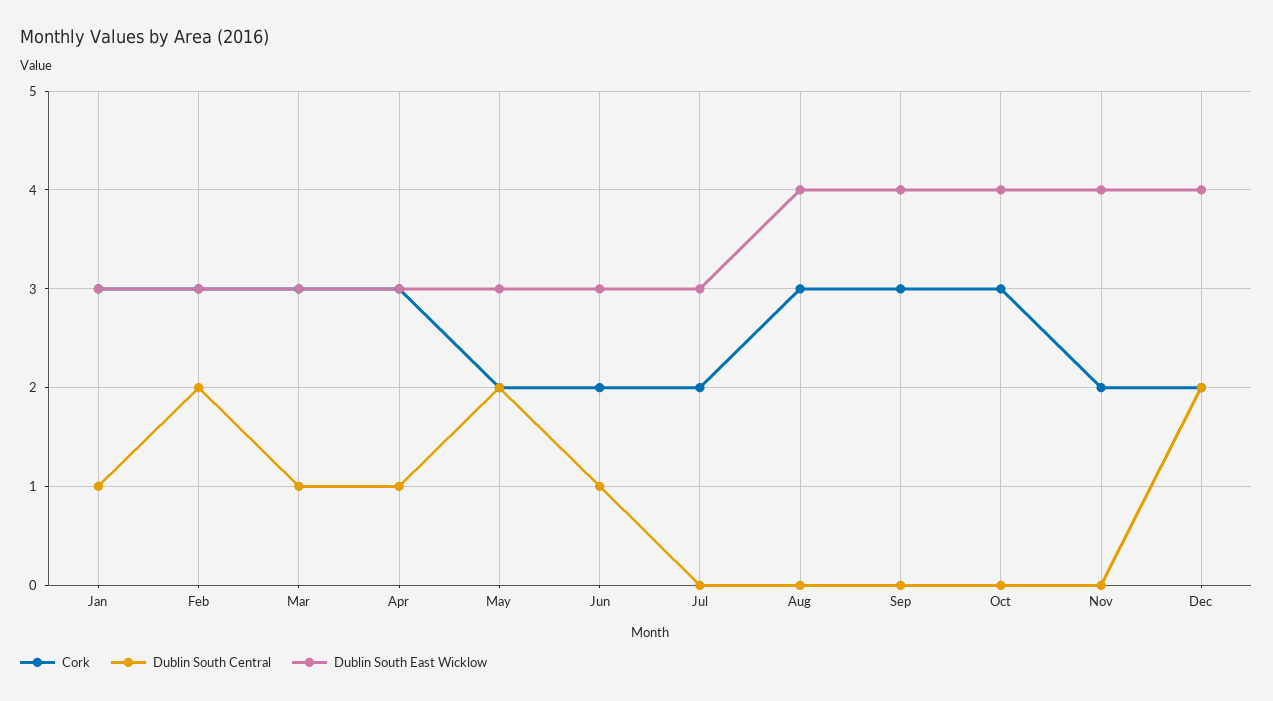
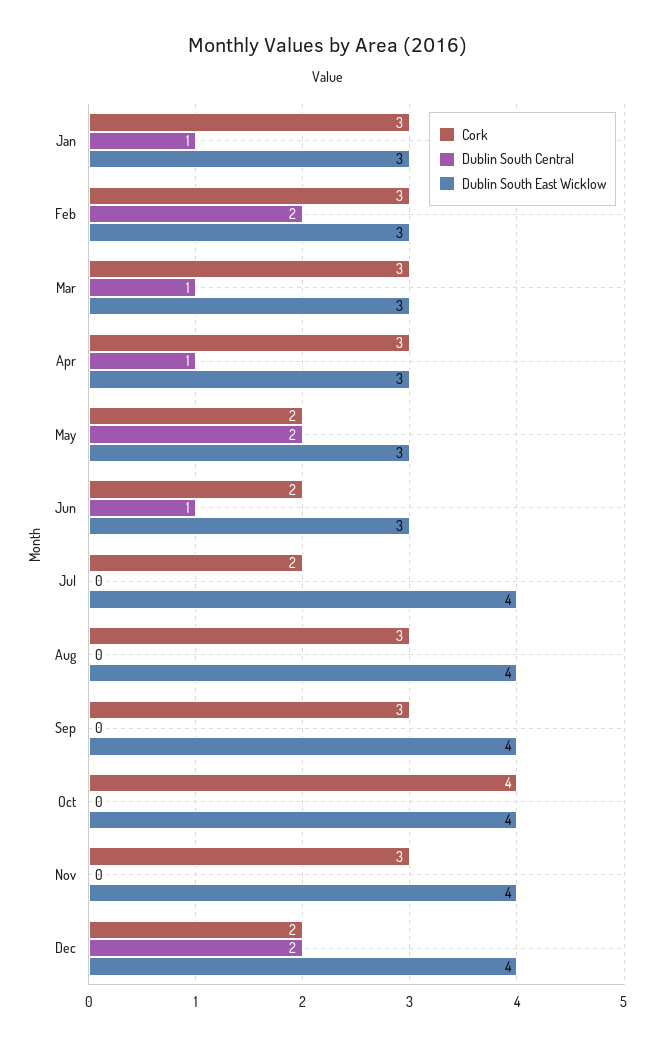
  {
    "Cork": {
      "Jan": 3,
      "Feb": 3,
      "Mar": 3,
      "Apr": 3,
      "May": 2,
      "Jun": 2,
      "Jul": 2,
      "Aug": 3,
      "Sep": 3,
-     "Oct": 3,
+     "Oct": 4,
-     "Nov": 2,
+     "Nov": 3,
      "Dec": 2
    },
    "Dublin South Central": {
      "Jan": 1,
      "Feb": 2,
      "Mar": 1,
      "Apr": 1,
      "May": 2,
      "Jun": 1,
      "Jul": 0,
      "Aug": 0,
      "Sep": 0,
      "Oct": 0,
      "Nov": 0,
      "Dec": 2
    },
    "Dublin South East Wicklow": {
      "Jan": 3,
      "Feb": 3,
      "Mar": 3,
      "Apr": 3,
      "May": 3,
      "Jun": 3,
-     "Jul": 3,
+     "Jul": 4,
      "Aug": 4,
      "Sep": 4,
      "Oct": 4,
      "Nov": 4,
      "Dec": 4
    }
  }

